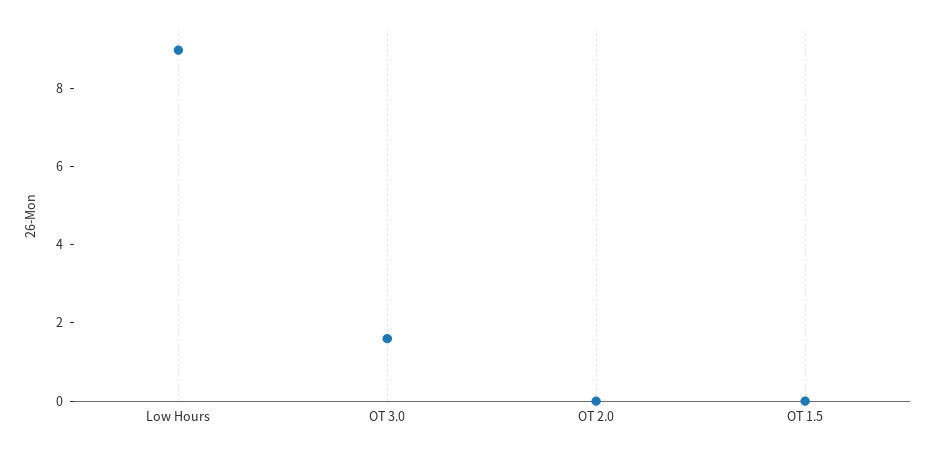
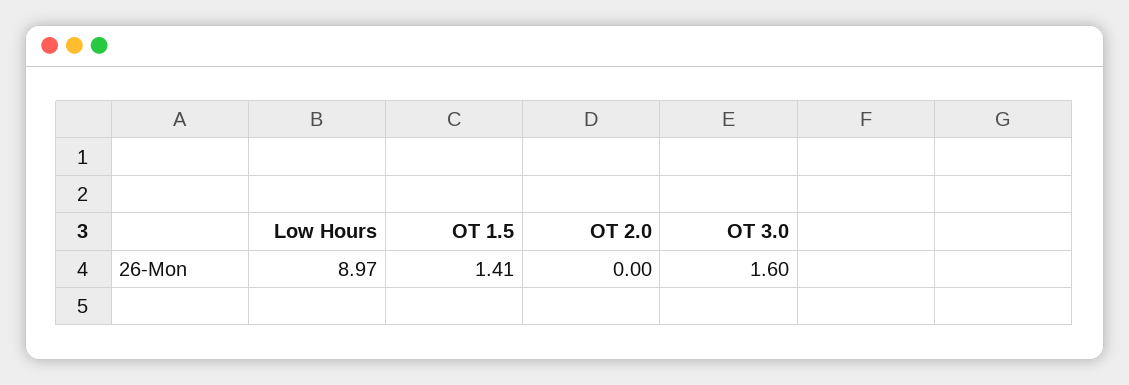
  {
    "Low Hours": 8.97,
    "OT 3.0": 1.6,
    "OT 2.0": 0,
-   "OT 1.5": 0
+   "OT 1.5": 1.41
  }

